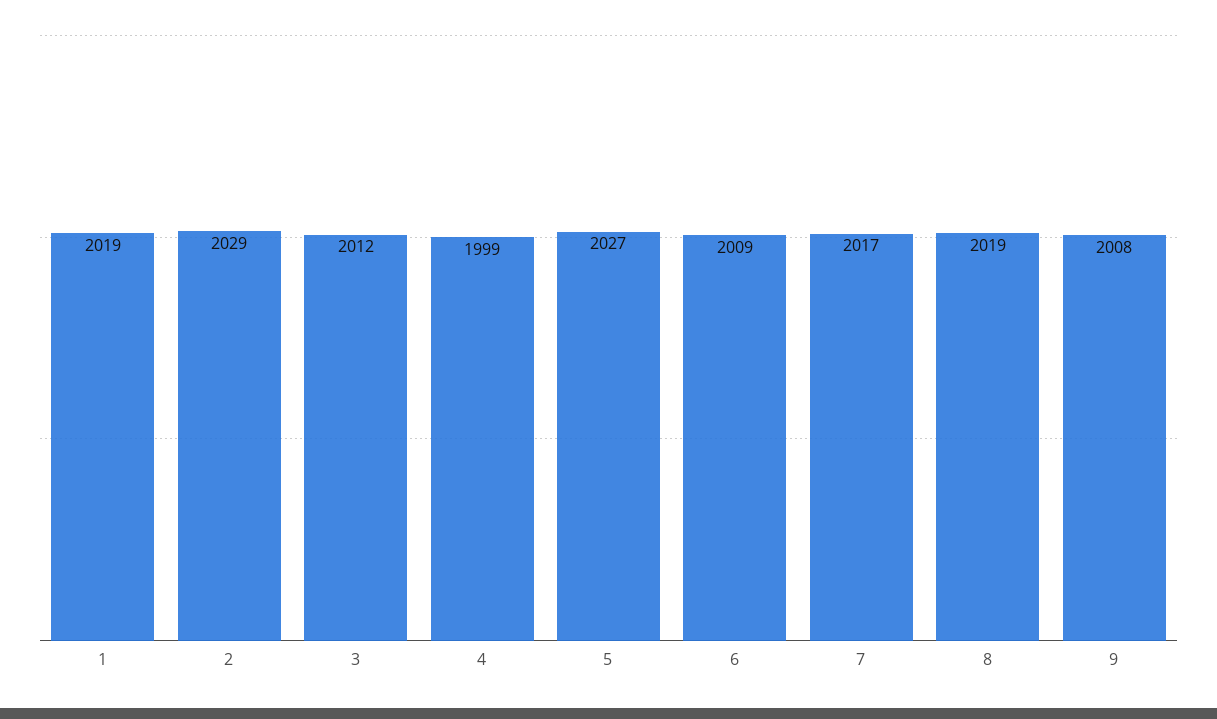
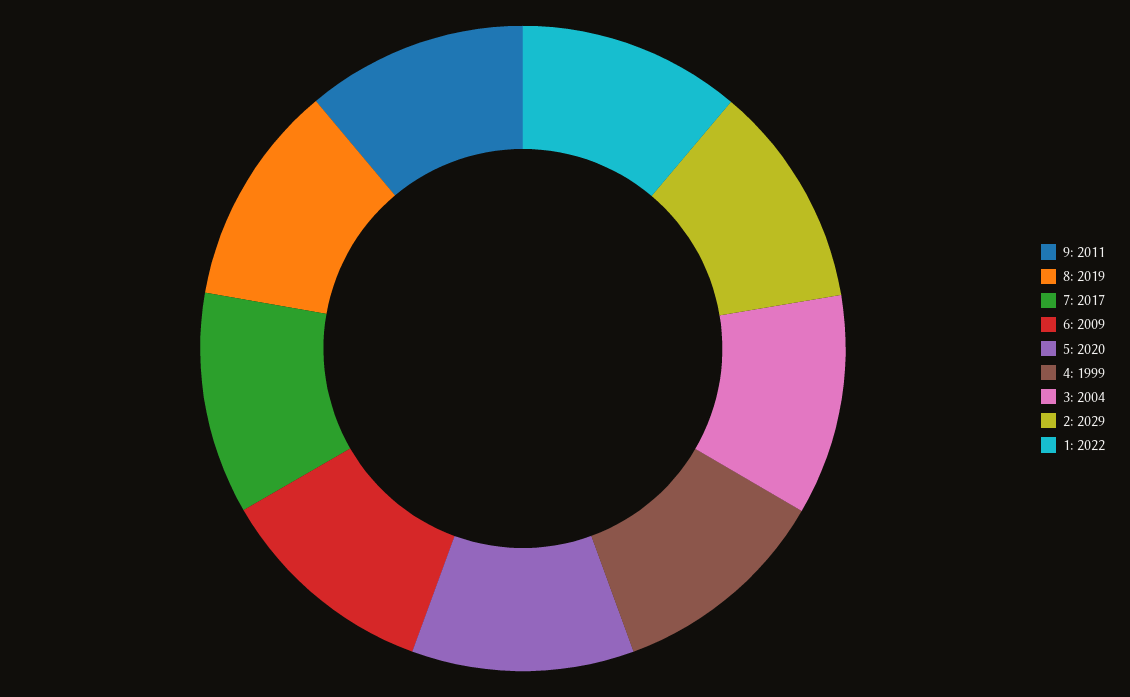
  {
-   "1": 2019,
+   "1": 2022,
    "2": 2029,
-   "3": 2012,
+   "3": 2004,
    "4": 1999,
-   "5": 2027,
+   "5": 2020,
    "6": 2009,
    "7": 2017,
    "8": 2019,
-   "9": 2008
+   "9": 2011
  }

